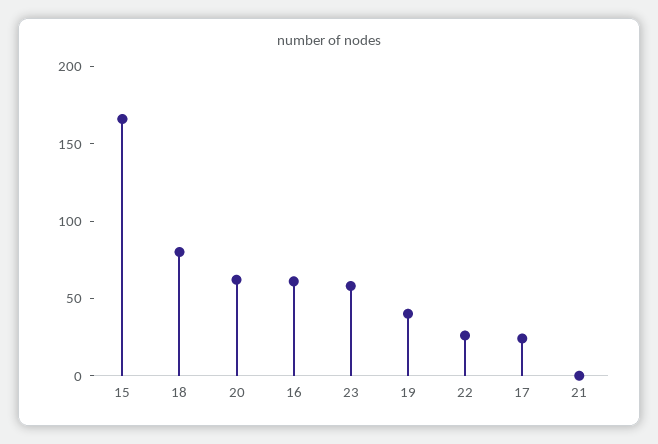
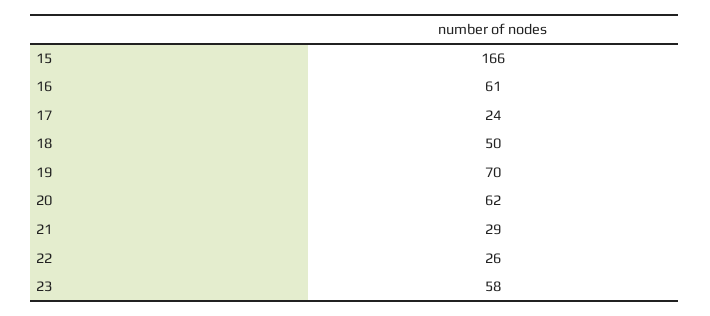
  {
    "15": 166,
-   "18": 80,
+   "18": 50,
    "20": 62,
    "16": 61,
    "23": 58,
-   "19": 40,
+   "19": 70,
    "22": 26,
    "17": 24,
-   "21": 0
+   "21": 29
  }

